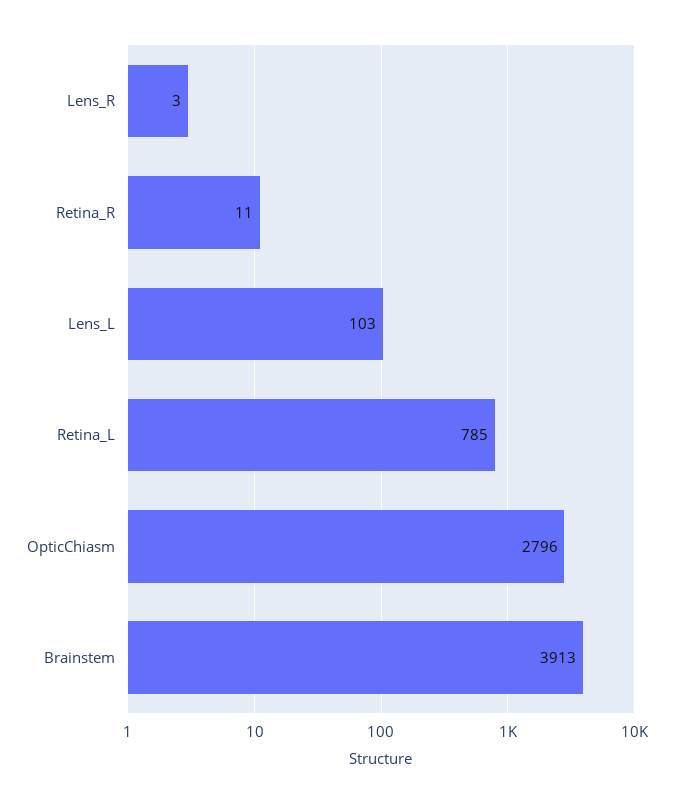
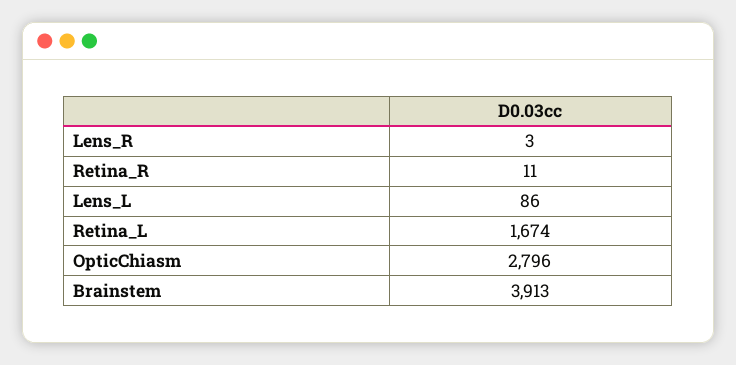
  {
    "Lens_R": 3,
    "Retina_R": 11,
-   "Lens_L": 103,
+   "Lens_L": 86,
-   "Retina_L": 785,
+   "Retina_L": 1674,
    "OpticChiasm": 2796,
    "Brainstem": 3913
  }

